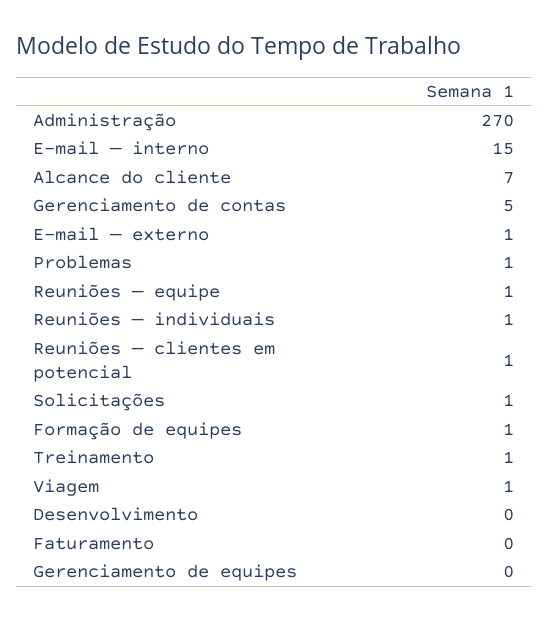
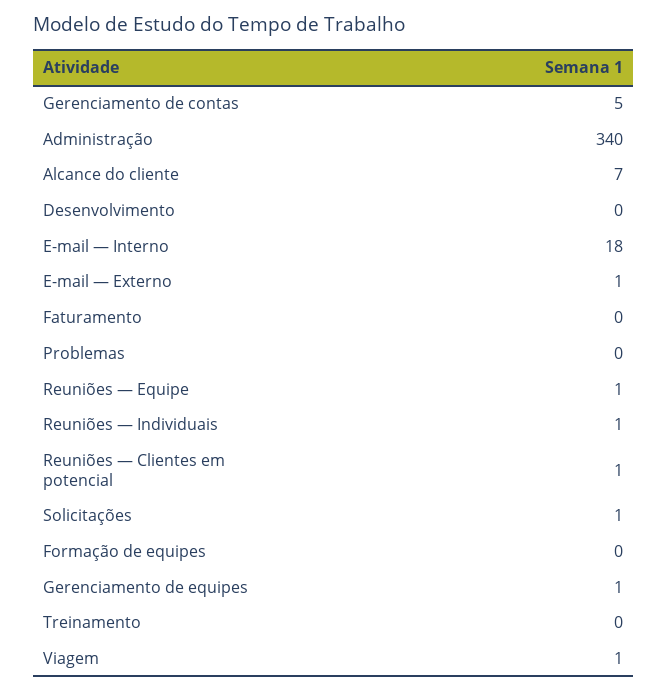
  {
-   "Administração": 270,
+   "Administração": 340,
-   "E-mail — interno": 15,
+   "E-mail — interno": 18,
    "Alcance do cliente": 7,
    "Gerenciamento de contas": 5,
    "E-mail — externo": 1,
-   "Problemas": 1,
+   "Problemas": 0,
    "Reuniões — equipe": 1,
    "Reuniões — individuais": 1,
    "Reuniões — clientes em potencial": 1,
    "Solicitações": 1,
-   "Formação de equipes": 1,
+   "Formação de equipes": 0,
-   "Treinamento": 1,
+   "Treinamento": 0,
    "Viagem": 1,
    "Desenvolvimento": 0,
    "Faturamento": 0,
-   "Gerenciamento de equipes": 0
+   "Gerenciamento de equipes": 1
  }

